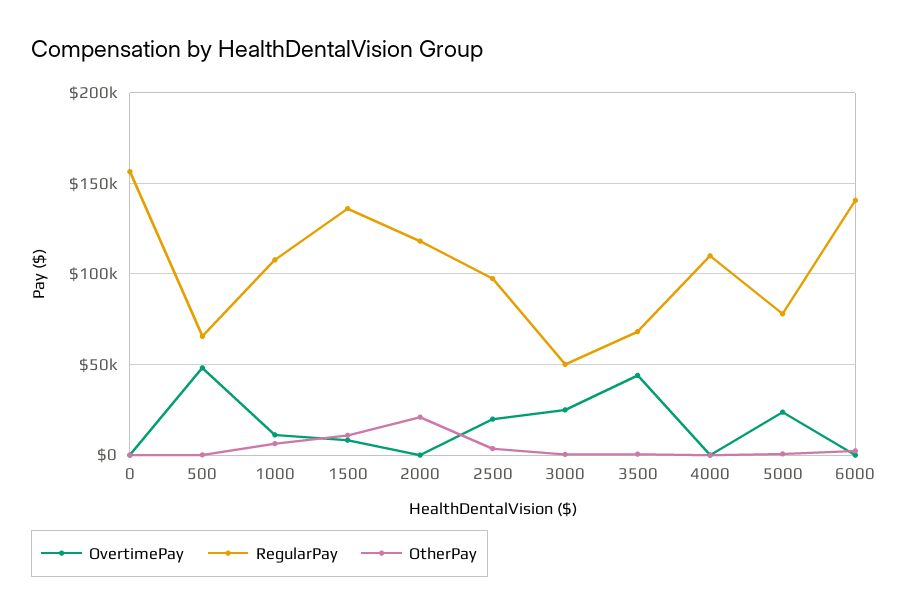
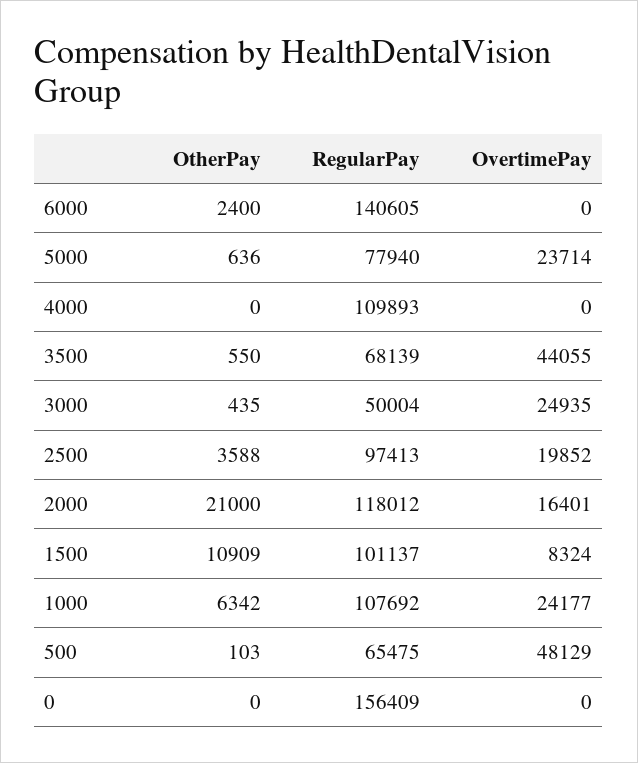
  {
    "OvertimePay": {
      "0": 0,
      "500": 48129,
-     "1000": 10000,
+     "1000": 24177,
      "1500": 8324,
-     "2000": 0,
+     "2000": 16401,
      "2500": 19852,
      "3000": 24935,
      "3500": 44055,
      "4000": 0,
      "5000": 23714,
      "6000": 0
    },
    "RegularPay": {
      "0": 156409,
      "500": 65475,
      "1000": 107692,
-     "1500": 135000,
+     "1500": 101137,
      "2000": 118012,
      "2500": 97413,
      "3000": 50004,
      "3500": 68139,
      "4000": 109893,
      "5000": 77940,
      "6000": 140605
    },
    "OtherPay": {
      "0": 0,
      "500": 103,
      "1000": 6342,
      "1500": 10909,
      "2000": 21000,
      "2500": 3588,
      "3000": 435,
      "3500": 550,
      "4000": 0,
      "5000": 636,
      "6000": 2400
    }
  }

